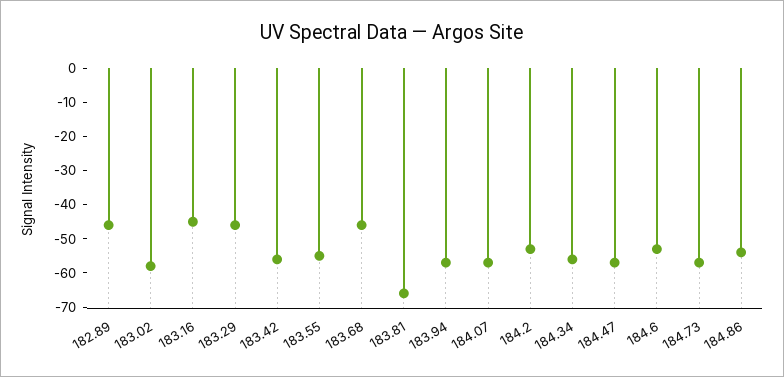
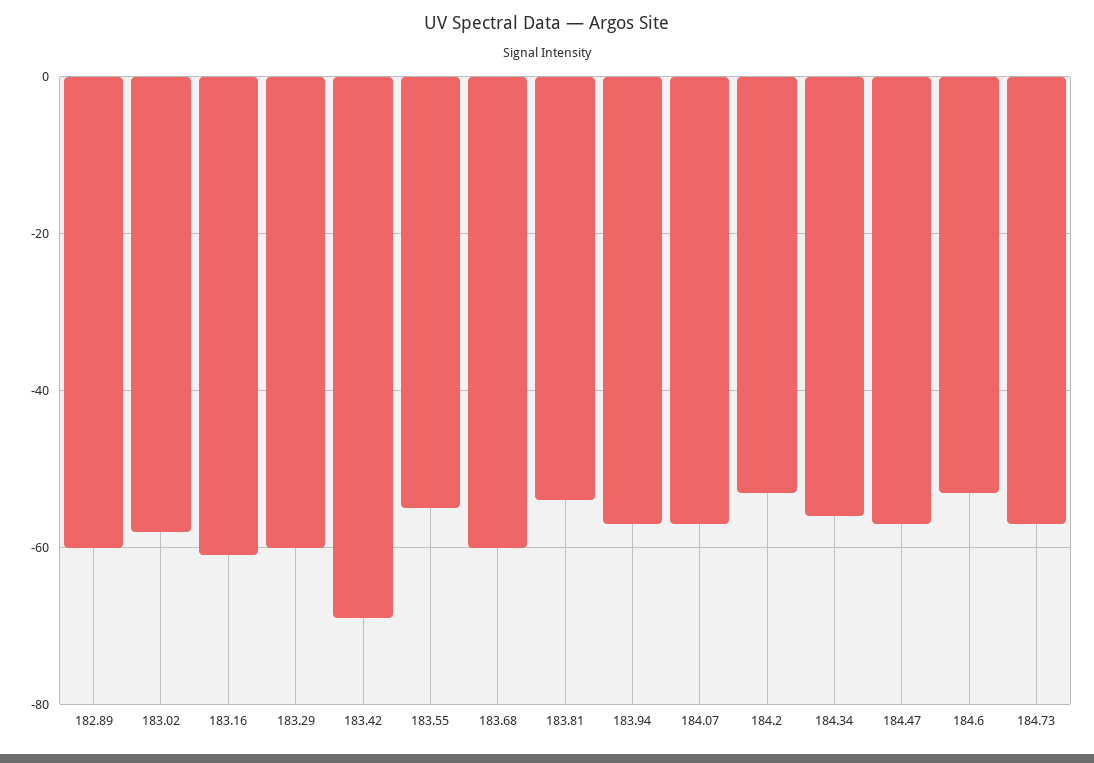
  {
-   "182.89": -45,
+   "182.89": -60,
    "183.02": -60,
-   "183.16": -45,
+   "183.16": -60,
-   "183.29": -45,
+   "183.29": -60,
-   "183.42": -55,
+   "183.42": -70,
    "183.55": -55,
-   "183.68": -45,
+   "183.68": -60,
-   "183.81": -65,
+   "183.81": -55,
    "183.94": -55,
    "184.07": -55,
    "184.2": -55,
    "184.34": -55,
    "184.47": -55,
    "184.6": -55,
-   "184.73": -55,
+   "184.73": -55
-   "184.86": -55
  }

